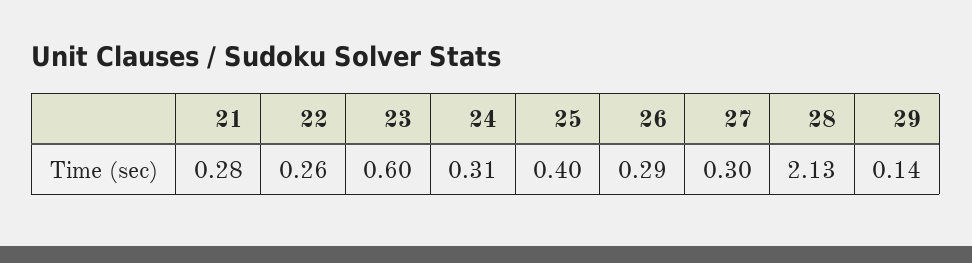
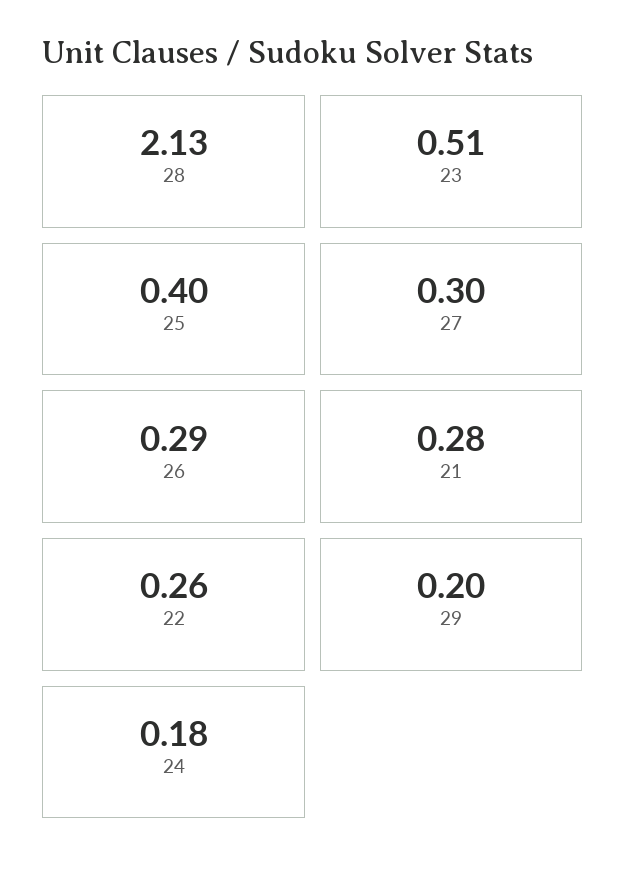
  {
    "21": 0.28,
    "22": 0.26,
-   "23": 0.6,
+   "23": 0.51,
-   "24": 0.31,
+   "24": 0.18,
    "25": 0.4,
    "26": 0.29,
    "27": 0.3,
    "28": 2.13,
-   "29": 0.14
+   "29": 0.2
  }

